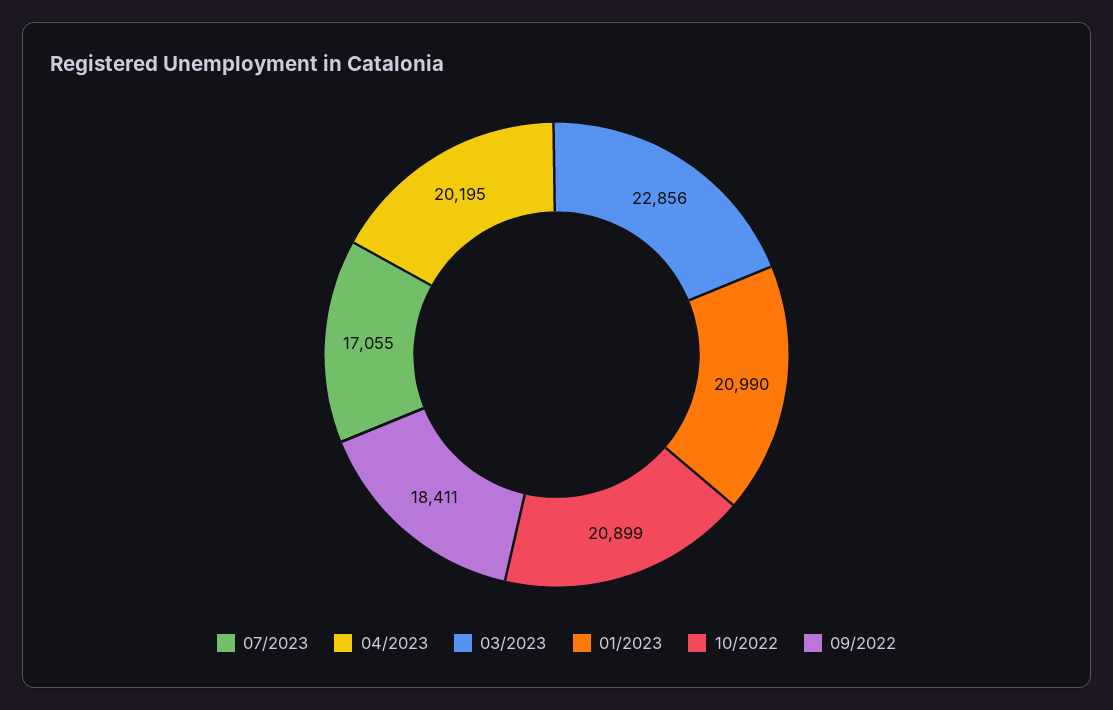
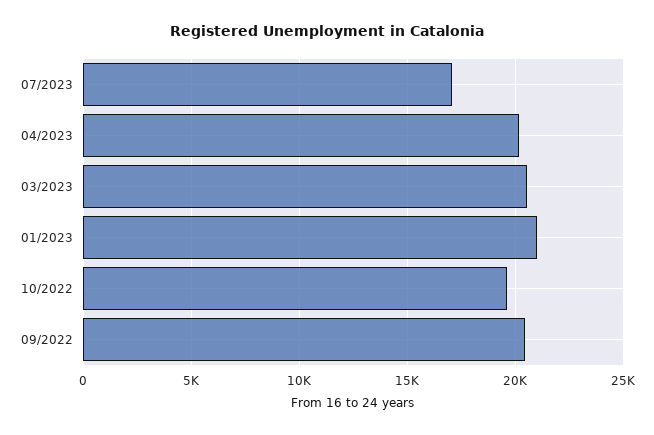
  {
    "07/2023": 17055,
    "04/2023": 20195,
-   "03/2023": 22856,
+   "03/2023": 20500,
    "01/2023": 20990,
-   "10/2022": 20899,
+   "10/2022": 19500,
-   "09/2022": 18411
+   "09/2022": 20500
  }

